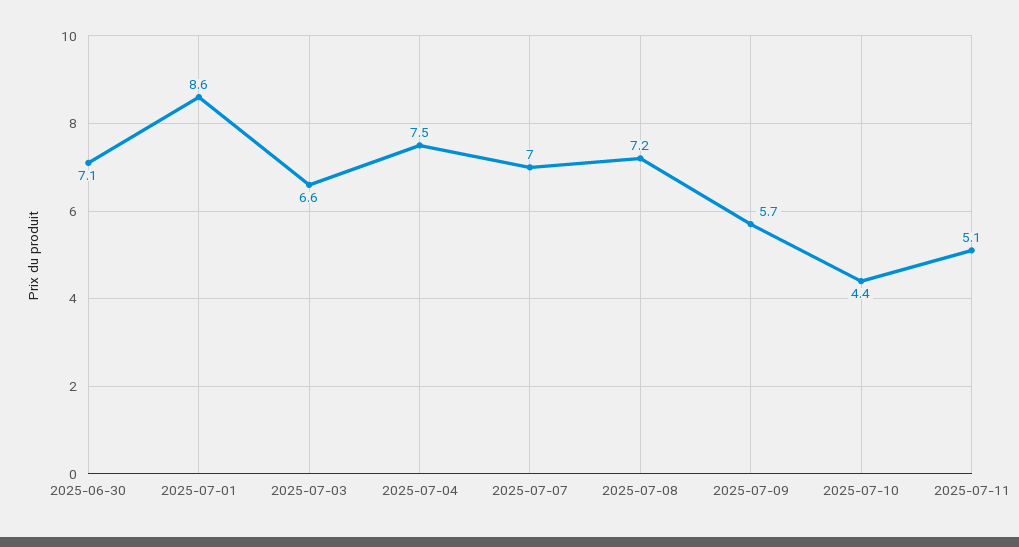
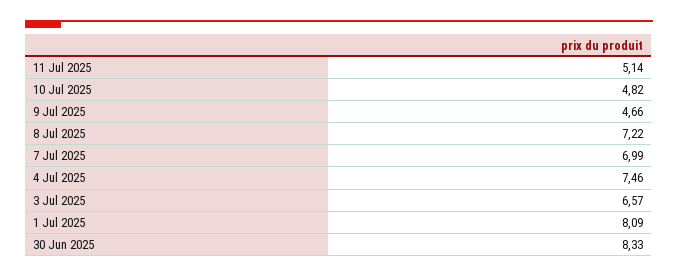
  {
-   "2025-06-30": 7.1,
+   "2025-06-30": 8.33,
-   "2025-07-01": 8.6,
+   "2025-07-01": 8.09,
    "2025-07-03": 6.57,
    "2025-07-04": 7.46,
    "2025-07-07": 6.99,
    "2025-07-08": 7.22,
-   "2025-07-09": 5.7,
+   "2025-07-09": 4.66,
-   "2025-07-10": 4.4,
+   "2025-07-10": 4.82,
    "2025-07-11": 5.14
  }

